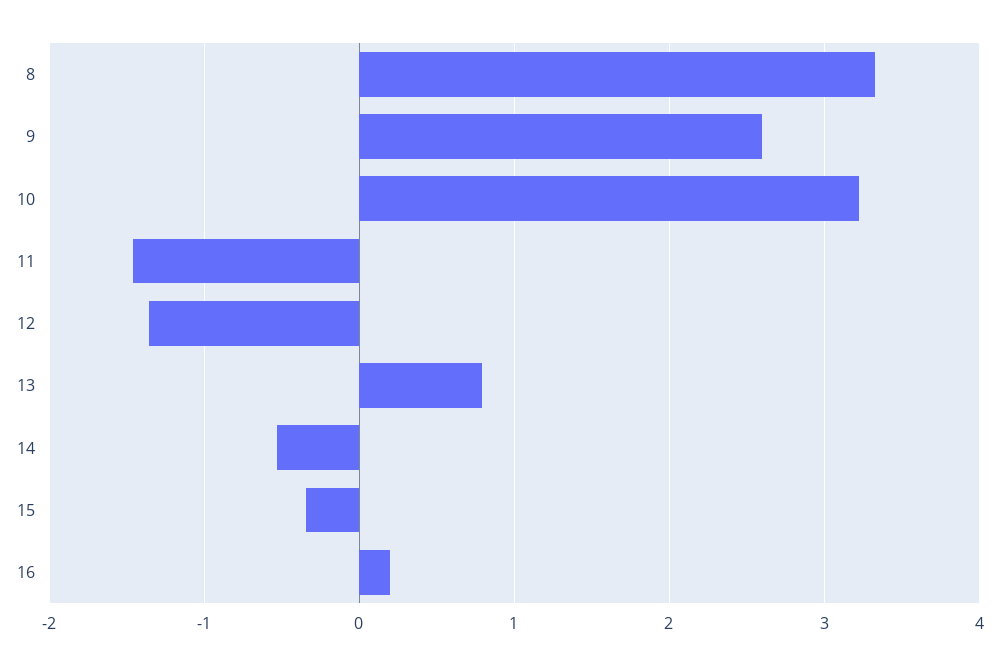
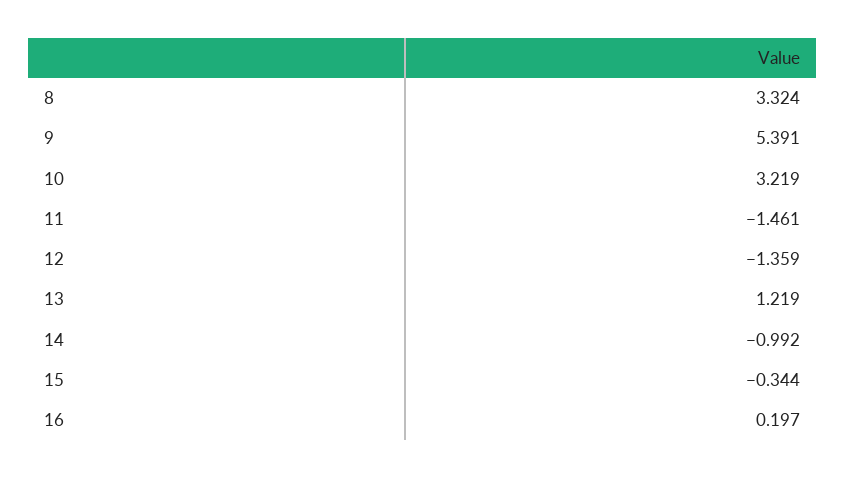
  {
    "8": 3.324,
-   "9": 2.6,
+   "9": 5.391,
    "10": 3.219,
    "11": -1.461,
    "12": -1.359,
-   "13": 0.8,
+   "13": 1.219,
-   "14": -0.5,
+   "14": -0.992,
    "15": -0.344,
    "16": 0.197
  }

